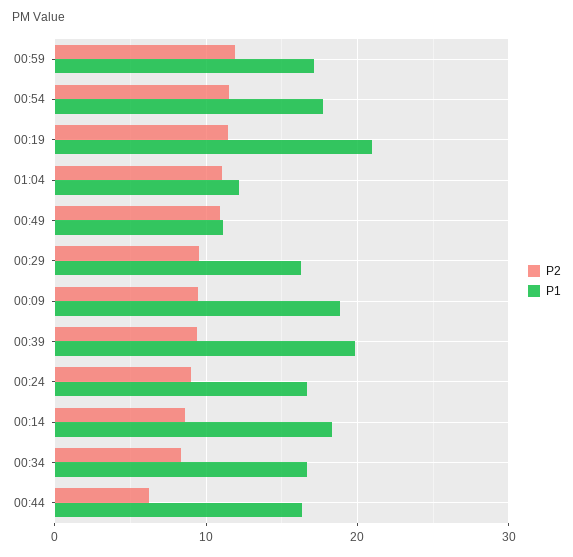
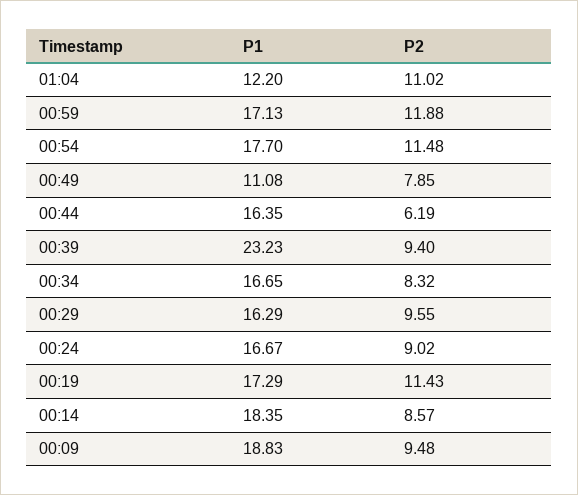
  {
    "P2": {
      "00:59": 11.88,
      "00:54": 11.48,
      "00:19": 11.43,
      "01:04": 11.02,
-     "00:49": 11,
+     "00:49": 7.85,
      "00:29": 9.55,
      "00:09": 9.48,
      "00:39": 9.4,
      "00:24": 9.02,
      "00:14": 8.57,
      "00:34": 8.32,
      "00:44": 6.19
    },
    "P1": {
      "00:59": 17.13,
      "00:54": 17.7,
-     "00:19": 21,
+     "00:19": 17.29,
      "01:04": 12.2,
      "00:49": 11.08,
      "00:29": 16.29,
      "00:09": 18.83,
-     "00:39": 20,
+     "00:39": 23.23,
      "00:24": 16.67,
      "00:14": 18.35,
      "00:34": 16.65,
      "00:44": 16.35
    }
  }

